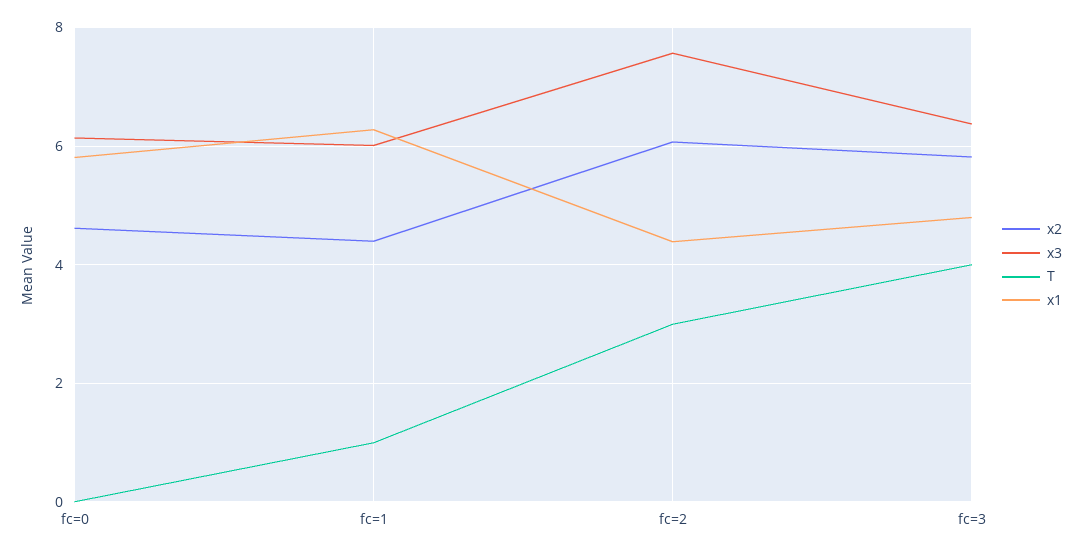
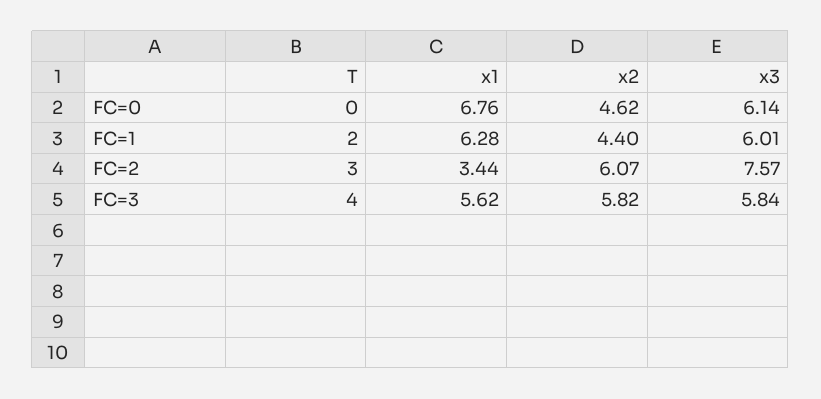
  {
    "x2": {
      "fc=0": 4.62,
      "fc=1": 4.4,
      "fc=2": 6.07,
      "fc=3": 5.82
    },
    "x3": {
      "fc=0": 6.14,
      "fc=1": 6.01,
      "fc=2": 7.57,
-     "fc=3": 6.4
+     "fc=3": 5.84
    },
    "T": {
      "fc=0": 0,
-     "fc=1": 1,
+     "fc=1": 2,
      "fc=2": 3,
      "fc=3": 4
    },
    "x1": {
-     "fc=0": 5.8,
+     "fc=0": 6.76,
      "fc=1": 6.28,
-     "fc=2": 4.4,
+     "fc=2": 3.44,
-     "fc=3": 4.8
+     "fc=3": 5.62
    }
  }

